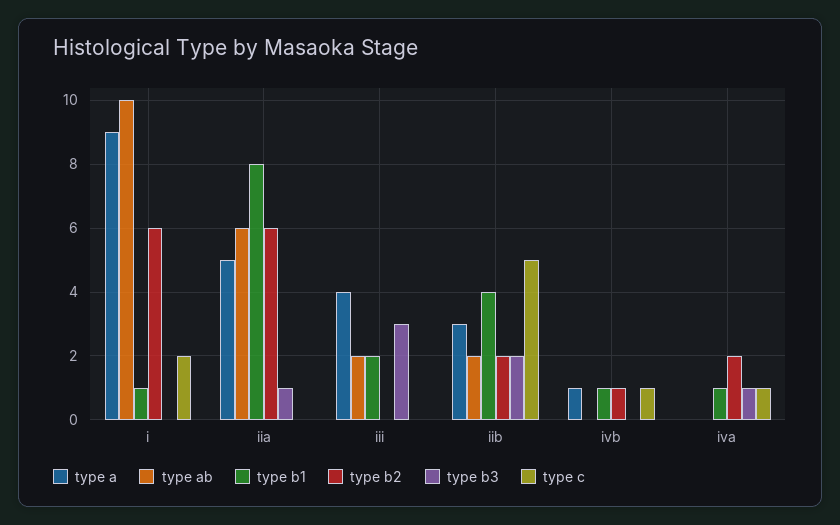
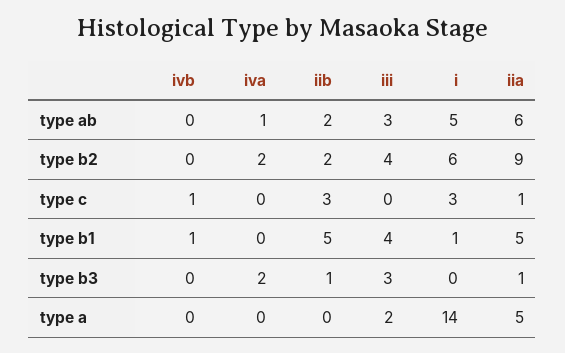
  {
    "type a": {
-     "i": 9,
+     "i": 14,
      "iia": 5,
-     "iii": 4,
+     "iii": 2,
-     "iib": 3,
+     "iib": 0,
-     "ivb": 1,
+     "ivb": 0,
      "iva": 0
    },
    "type ab": {
-     "i": 10,
+     "i": 5,
      "iia": 6,
-     "iii": 2,
+     "iii": 3,
      "iib": 2,
      "ivb": 0,
-     "iva": 0
+     "iva": 1
    },
    "type b1": {
      "i": 1,
-     "iia": 8,
+     "iia": 5,
-     "iii": 2,
+     "iii": 4,
-     "iib": 4,
+     "iib": 5,
      "ivb": 1,
-     "iva": 1
+     "iva": 0
    },
    "type b2": {
      "i": 6,
-     "iia": 6,
+     "iia": 9,
-     "iii": 0,
+     "iii": 4,
      "iib": 2,
-     "ivb": 1,
+     "ivb": 0,
      "iva": 2
    },
    "type b3": {
      "i": 0,
      "iia": 1,
      "iii": 3,
-     "iib": 2,
+     "iib": 1,
      "ivb": 0,
-     "iva": 1
+     "iva": 2
    },
    "type c": {
-     "i": 2,
+     "i": 3,
-     "iia": 0,
+     "iia": 1,
      "iii": 0,
-     "iib": 5,
+     "iib": 3,
      "ivb": 1,
-     "iva": 1
+     "iva": 0
    }
  }

